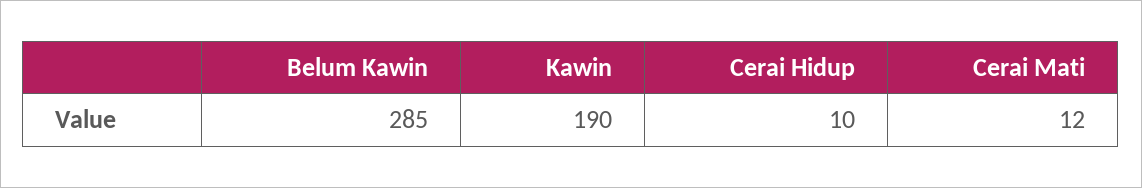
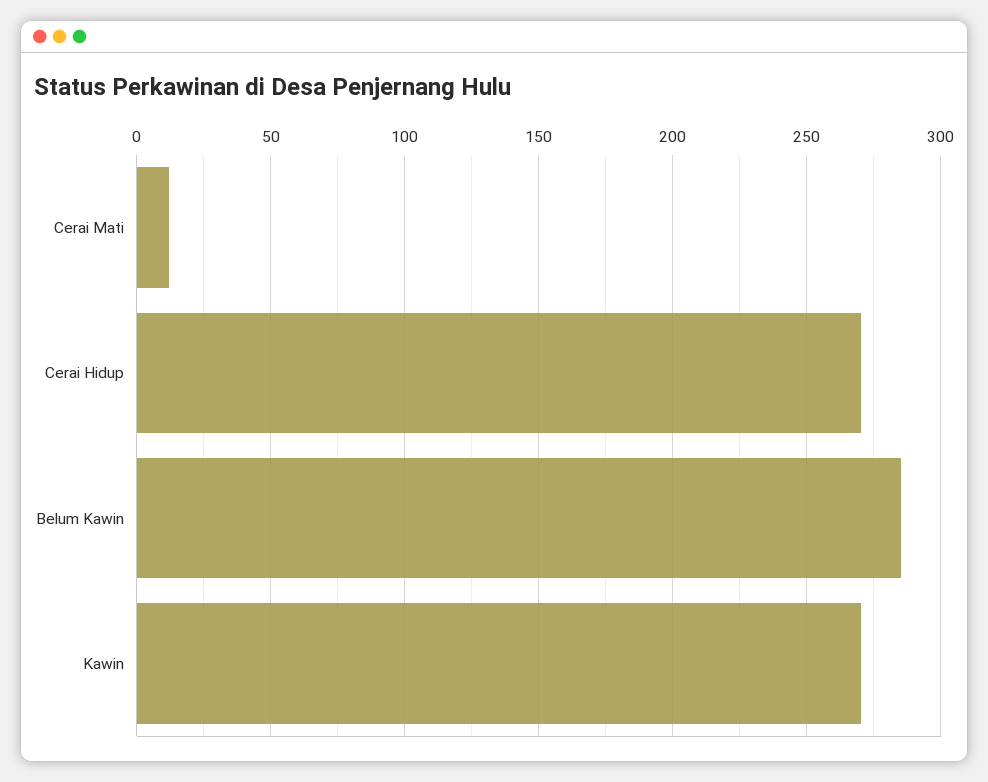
  {
    "Belum Kawin": 285,
-   "Kawin": 190,
+   "Kawin": 270,
-   "Cerai Hidup": 10,
+   "Cerai Hidup": 270,
    "Cerai Mati": 12
  }

